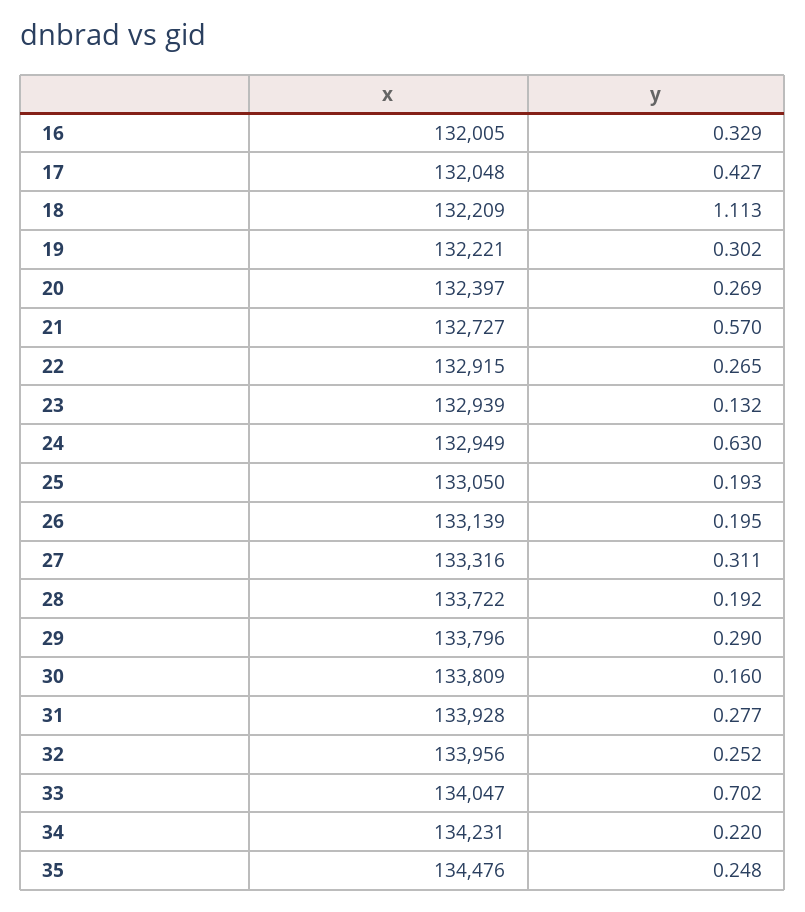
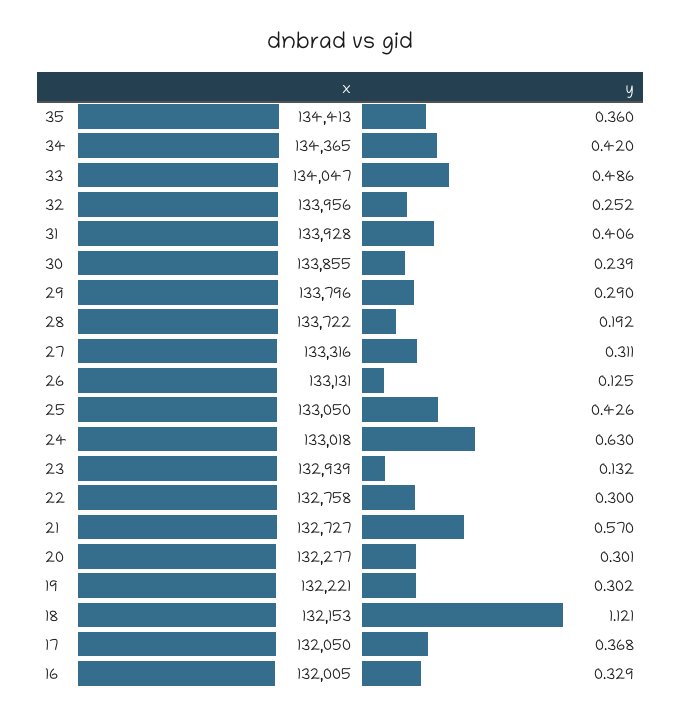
  {
    "x": {
      "16": 132005,
-     "17": 132048,
+     "17": 132050,
-     "18": 132209,
+     "18": 132153,
      "19": 132221,
-     "20": 132397,
+     "20": 132277,
      "21": 132727,
-     "22": 132915,
+     "22": 132758,
      "23": 132939,
-     "24": 132949,
+     "24": 133018,
      "25": 133050,
-     "26": 133139,
+     "26": 133131,
      "27": 133316,
      "28": 133722,
      "29": 133796,
-     "30": 133809,
+     "30": 133855,
      "31": 133928,
      "32": 133956,
      "33": 134047,
-     "34": 134231,
+     "34": 134365,
-     "35": 134476
+     "35": 134413
    },
    "y": {
      "16": 0.329,
-     "17": 0.427,
+     "17": 0.368,
-     "18": 1.113,
+     "18": 1.121,
      "19": 0.302,
-     "20": 0.269,
+     "20": 0.301,
      "21": 0.57,
-     "22": 0.265,
+     "22": 0.3,
      "23": 0.132,
      "24": 0.63,
-     "25": 0.193,
+     "25": 0.426,
-     "26": 0.195,
+     "26": 0.125,
      "27": 0.311,
      "28": 0.192,
      "29": 0.29,
-     "30": 0.16,
+     "30": 0.239,
-     "31": 0.277,
+     "31": 0.406,
      "32": 0.252,
-     "33": 0.702,
+     "33": 0.486,
-     "34": 0.22,
+     "34": 0.42,
-     "35": 0.248
+     "35": 0.36
    }
  }

